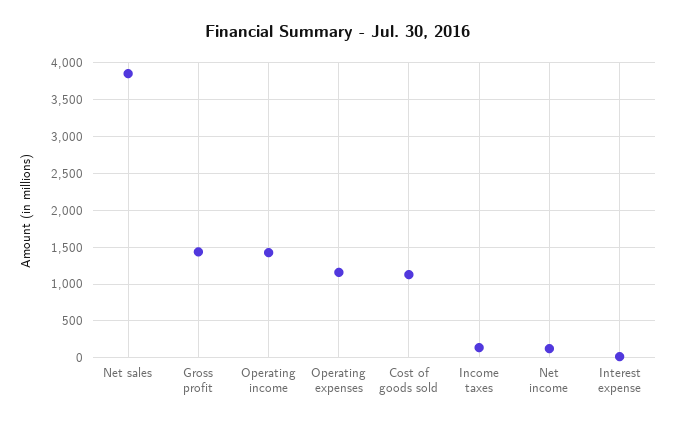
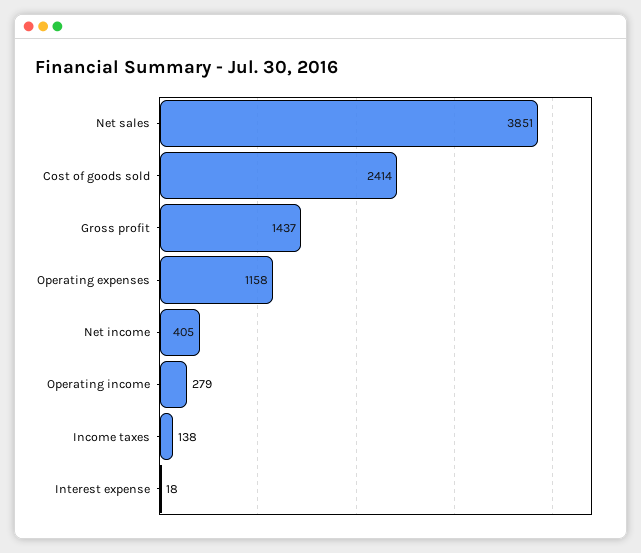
  {
    "Net sales": 3851,
    "Gross profit": 1437,
-   "Operating income": 1400,
+   "Operating income": 279,
    "Operating expenses": 1158,
-   "Cost of goods sold": 1100,
+   "Cost of goods sold": 2414,
    "Income taxes": 138,
-   "Net income": 100,
+   "Net income": 405,
    "Interest expense": 18
  }

